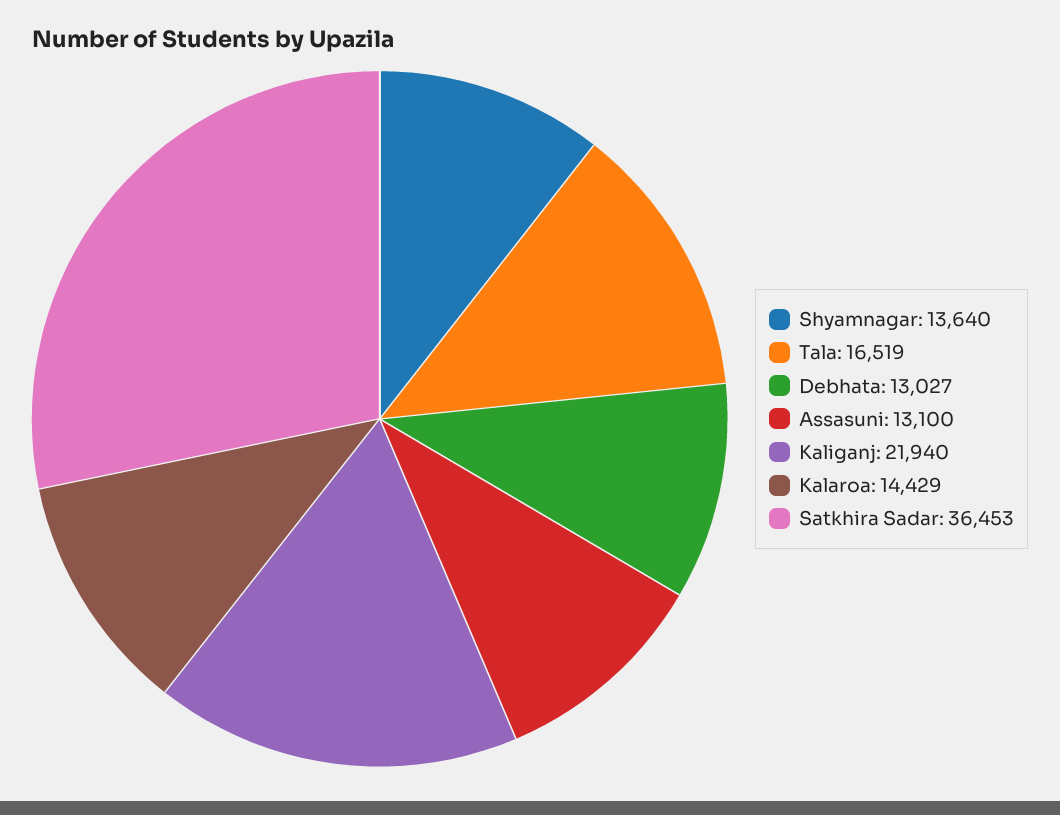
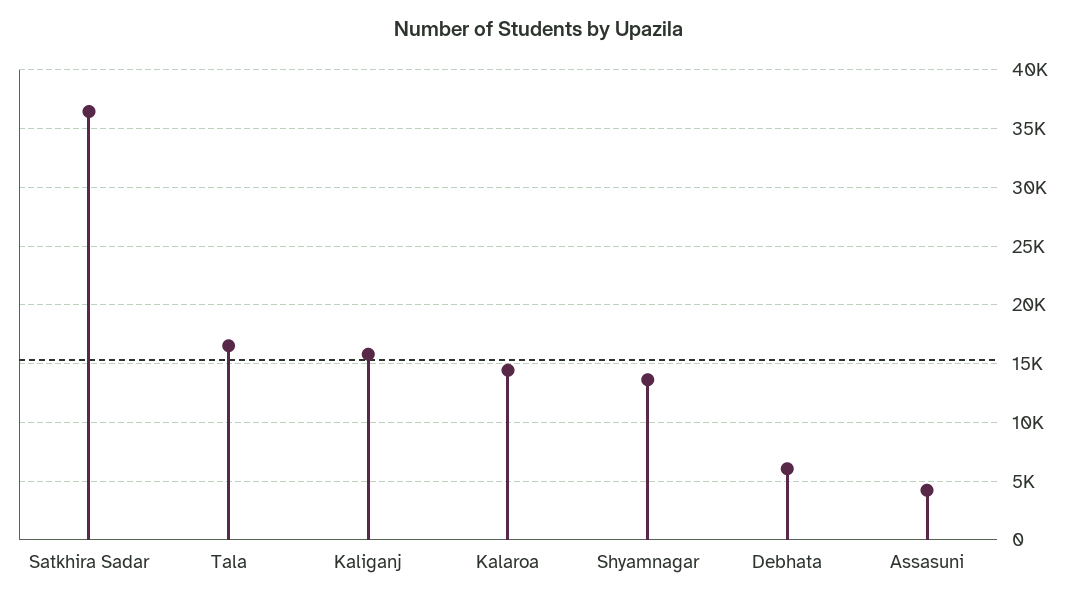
  {
    "Shyamnagar": 13640,
    "Tala": 16519,
-   "Debhata": 13027,
+   "Debhata": 6000,
-   "Assasuni": 13100,
+   "Assasuni": 4000,
-   "Kaliganj": 21940,
+   "Kaliganj": 16000,
    "Kalaroa": 14429,
    "Satkhira Sadar": 36453
  }

